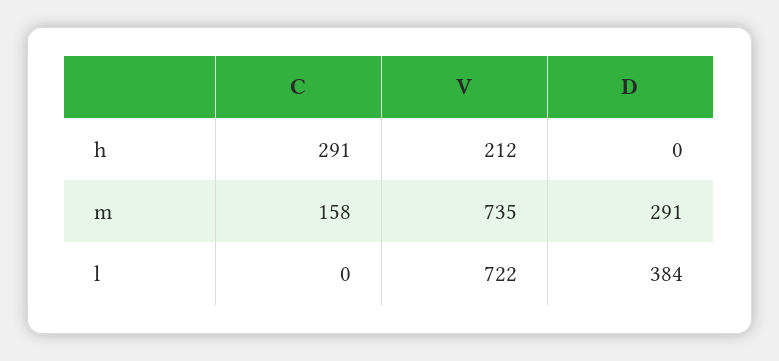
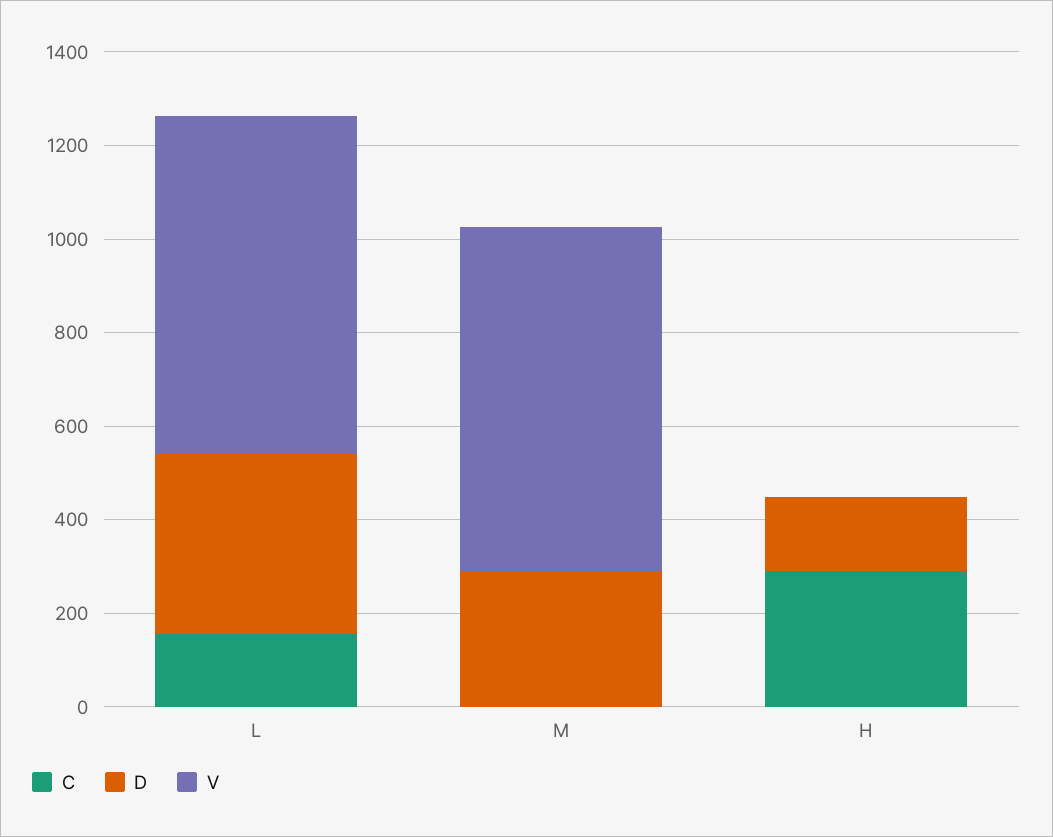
  {
    "C": {
      "h": 291,
-     "m": 158,
+     "m": 0,
-     "l": 0
+     "l": 150
    },
    "V": {
-     "h": 212,
+     "h": 0,
      "m": 735,
      "l": 722
    },
    "D": {
-     "h": 0,
+     "h": 150,
      "m": 291,
      "l": 384
    }
  }

